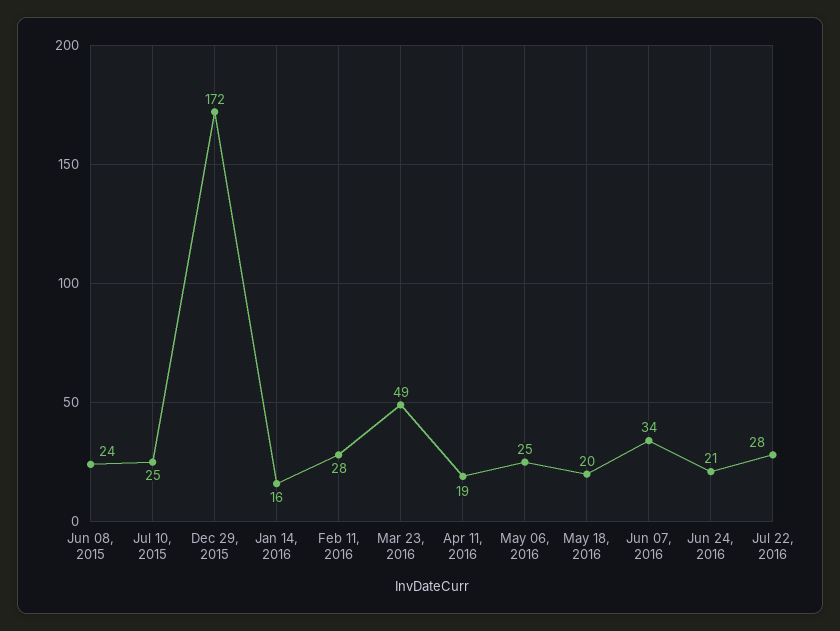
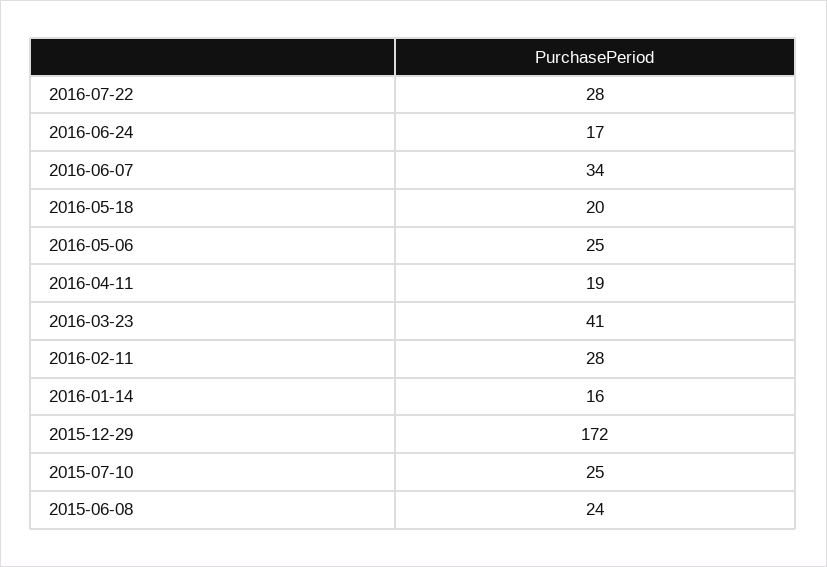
  {
    "Jun 08, 2015": 24,
    "Jul 10, 2015": 25,
    "Dec 29, 2015": 172,
    "Jan 14, 2016": 16,
    "Feb 11, 2016": 28,
-   "Mar 23, 2016": 49,
+   "Mar 23, 2016": 41,
    "Apr 11, 2016": 19,
    "May 06, 2016": 25,
    "May 18, 2016": 20,
    "Jun 07, 2016": 34,
-   "Jun 24, 2016": 21,
+   "Jun 24, 2016": 17,
    "Jul 22, 2016": 28
  }

